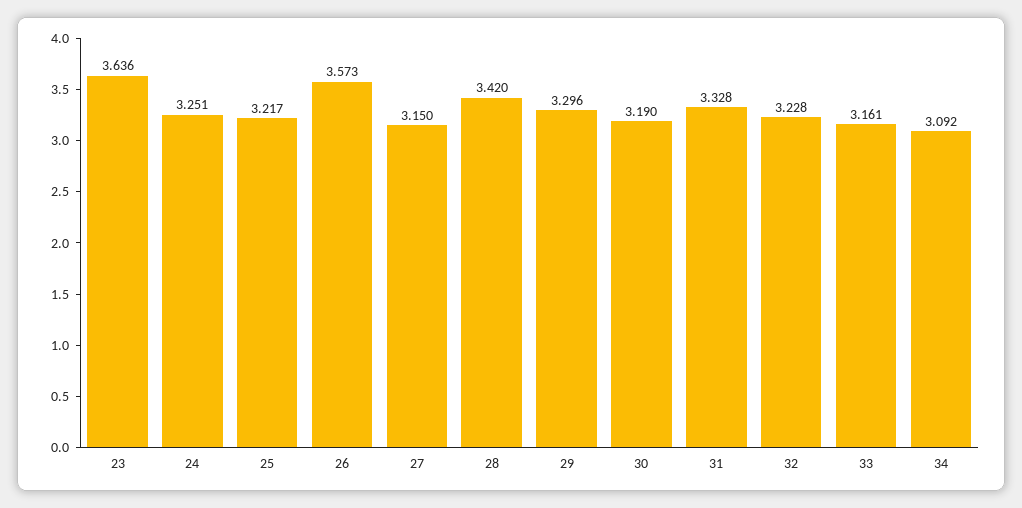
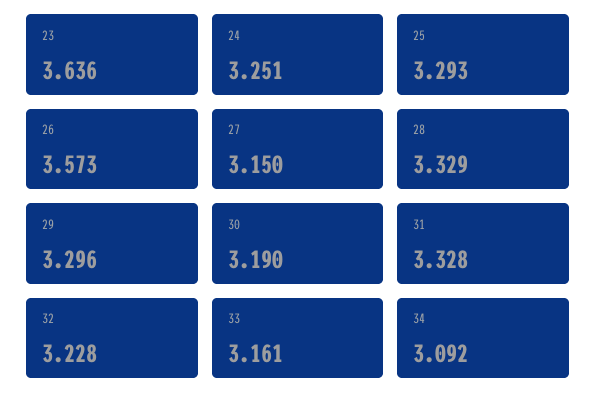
  {
    "23": 3.636,
    "24": 3.251,
-   "25": 3.217,
+   "25": 3.293,
    "26": 3.573,
    "27": 3.15,
-   "28": 3.42,
+   "28": 3.329,
    "29": 3.296,
    "30": 3.19,
    "31": 3.328,
    "32": 3.228,
    "33": 3.161,
    "34": 3.092
  }

